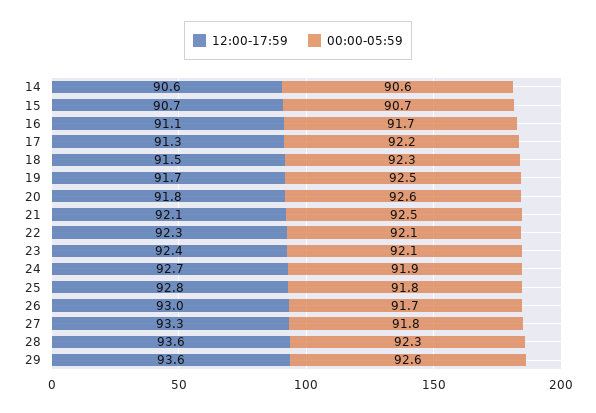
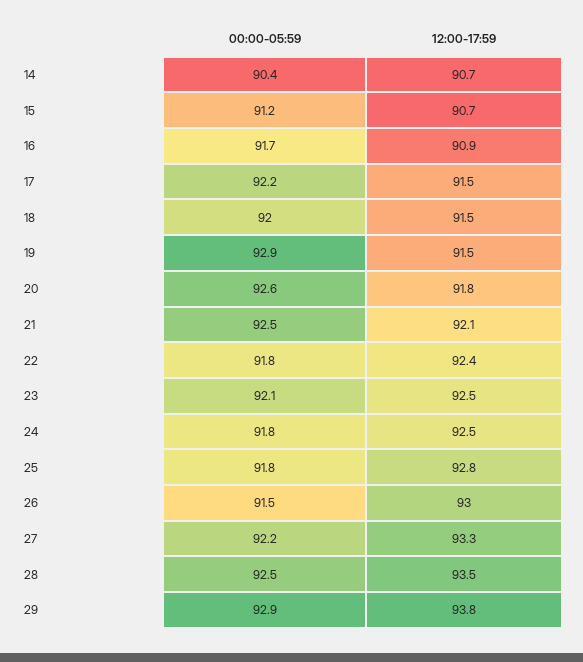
  {
    "12:00-17:59": {
-     "14": 90.6,
+     "14": 90.7,
      "15": 90.7,
-     "16": 91.1,
+     "16": 90.9,
-     "17": 91.3,
+     "17": 91.5,
      "18": 91.5,
-     "19": 91.7,
+     "19": 91.5,
      "20": 91.8,
      "21": 92.1,
-     "22": 92.3,
+     "22": 92.4,
-     "23": 92.4,
+     "23": 92.5,
-     "24": 92.7,
+     "24": 92.5,
      "25": 92.8,
      "26": 93,
      "27": 93.3,
-     "28": 93.6,
+     "28": 93.5,
-     "29": 93.6
+     "29": 93.8
    },
    "00:00-05:59": {
-     "14": 90.6,
+     "14": 90.4,
-     "15": 90.7,
+     "15": 91.2,
      "16": 91.7,
      "17": 92.2,
-     "18": 92.3,
+     "18": 92,
-     "19": 92.5,
+     "19": 92.9,
      "20": 92.6,
      "21": 92.5,
-     "22": 92.1,
+     "22": 91.8,
      "23": 92.1,
-     "24": 91.9,
+     "24": 91.8,
      "25": 91.8,
-     "26": 91.7,
+     "26": 91.5,
-     "27": 91.8,
+     "27": 92.2,
-     "28": 92.3,
+     "28": 92.5,
-     "29": 92.6
+     "29": 92.9
    }
  }

